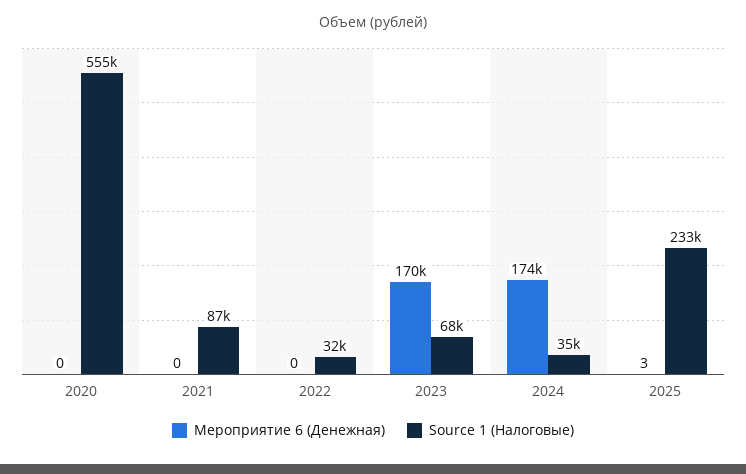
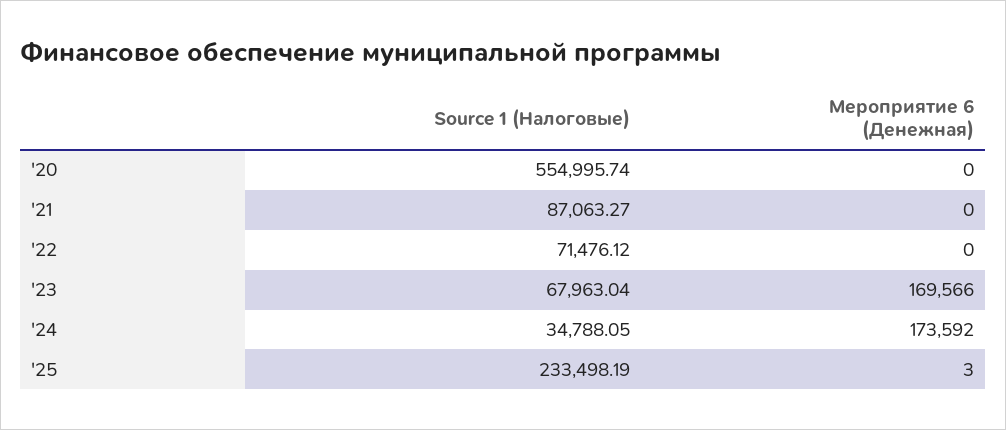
  {
    "Мероприятие 6 (Денежная)": {
      "2020": 0,
      "2021": 0,
      "2022": 0,
      "2023": 169566,
      "2024": 173592,
      "2025": 3
    },
    "Source 1 (Налоговые)": {
      "2020": 554995.74,
      "2021": 87063.27,
-     "2022": 32000,
+     "2022": 71476.12,
      "2023": 67963.04,
      "2024": 34788.05,
      "2025": 233498.19
    }
  }

